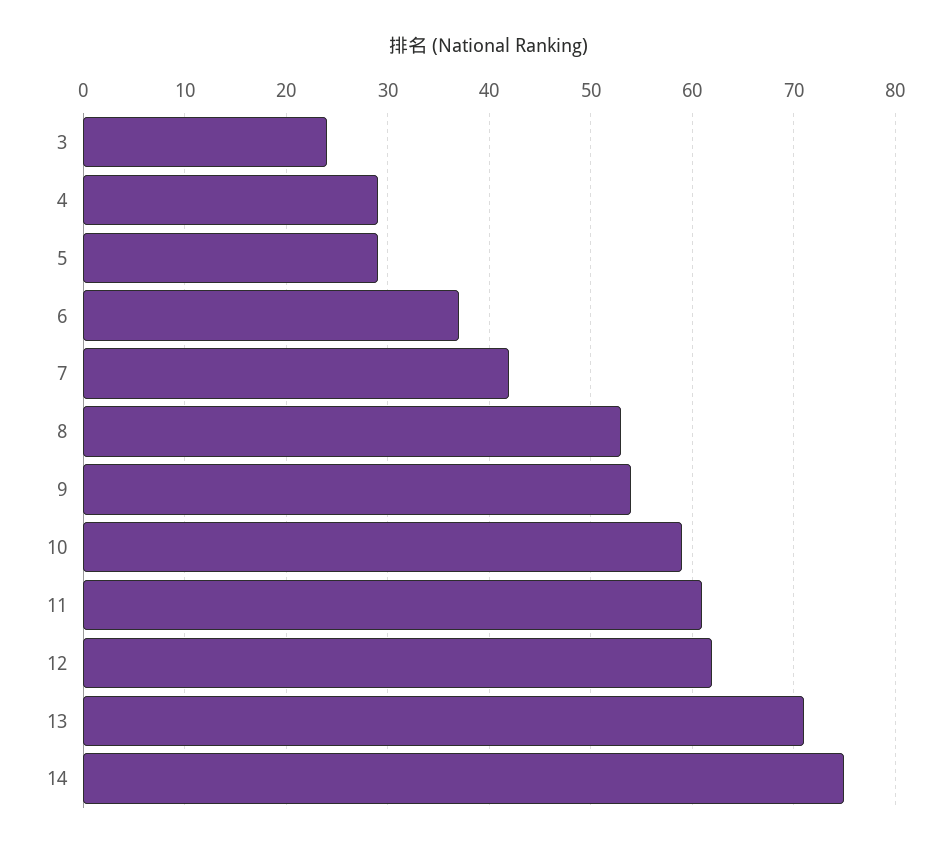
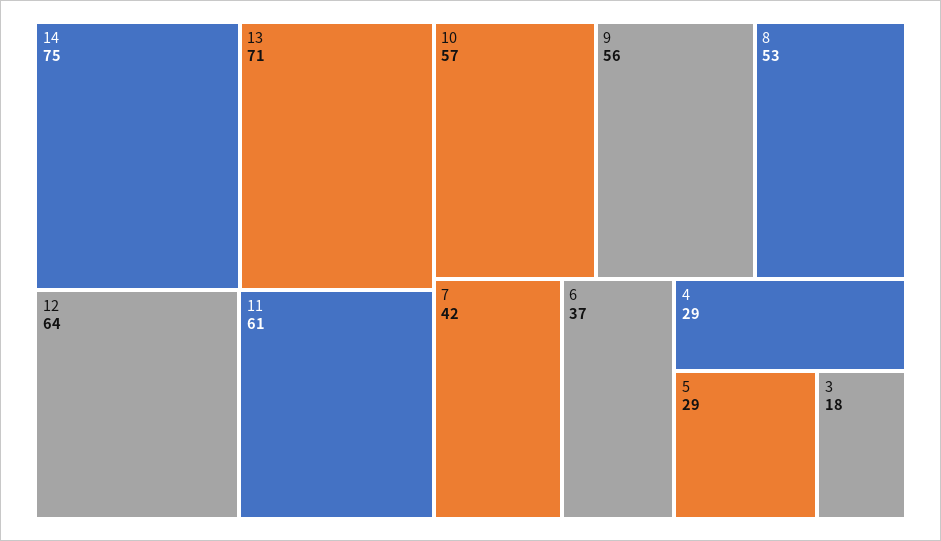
  {
-   "3": 24,
+   "3": 18,
    "4": 29,
    "5": 29,
    "6": 37,
    "7": 42,
    "8": 53,
-   "9": 54,
+   "9": 56,
-   "10": 59,
+   "10": 57,
    "11": 61,
-   "12": 62,
+   "12": 64,
    "13": 71,
    "14": 75
  }

